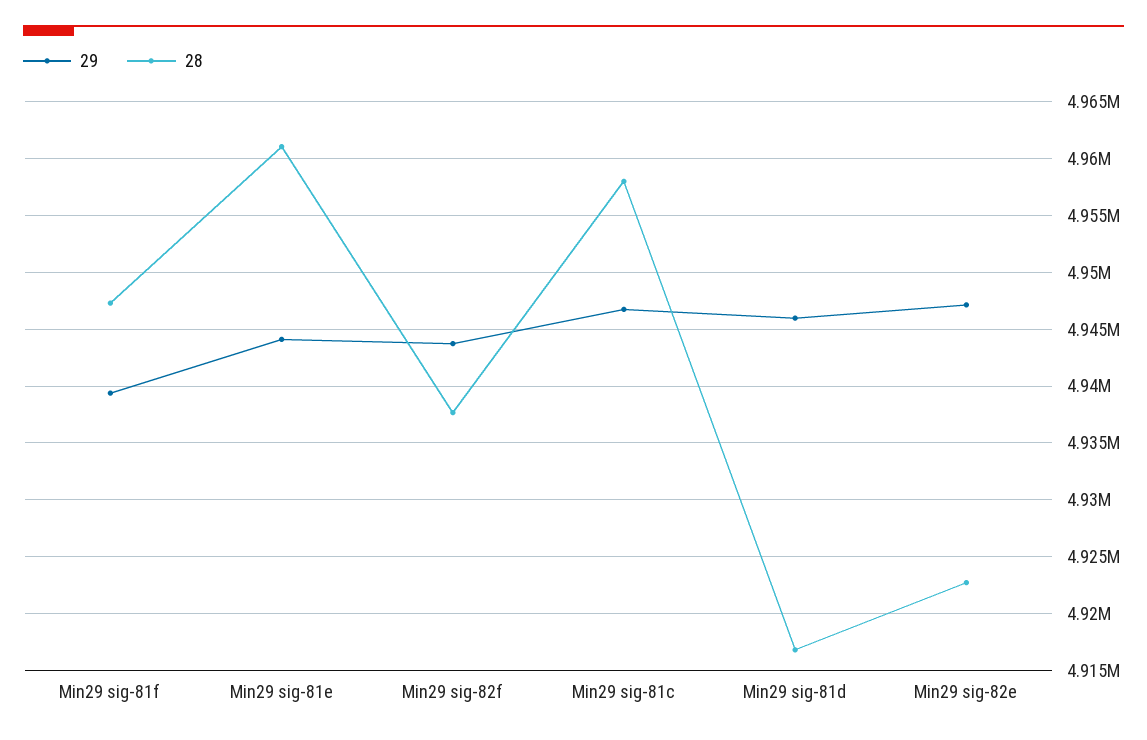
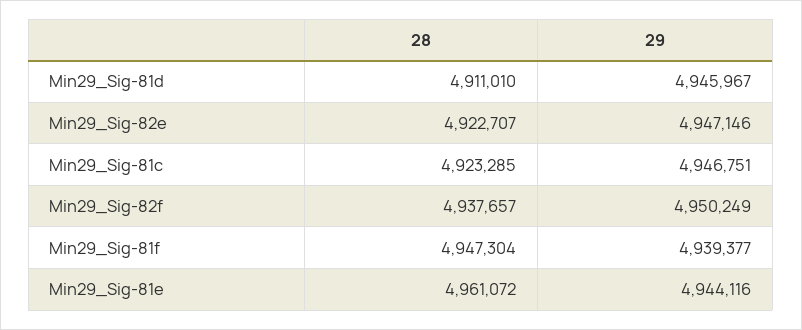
  {
    "29": {
      "Min29 sig-81f": 4939377,
      "Min29 sig-81e": 4944116,
-     "Min29 sig-82f": 4944000,
+     "Min29 sig-82f": 4950249,
      "Min29 sig-81c": 4946751,
      "Min29 sig-81d": 4945967,
      "Min29 sig-82e": 4947146
    },
    "28": {
      "Min29 sig-81f": 4947304,
      "Min29 sig-81e": 4961072,
      "Min29 sig-82f": 4937657,
-     "Min29 sig-81c": 4958000,
+     "Min29 sig-81c": 4923285,
-     "Min29 sig-81d": 4917000,
+     "Min29 sig-81d": 4911010,
      "Min29 sig-82e": 4922707
    }
  }

